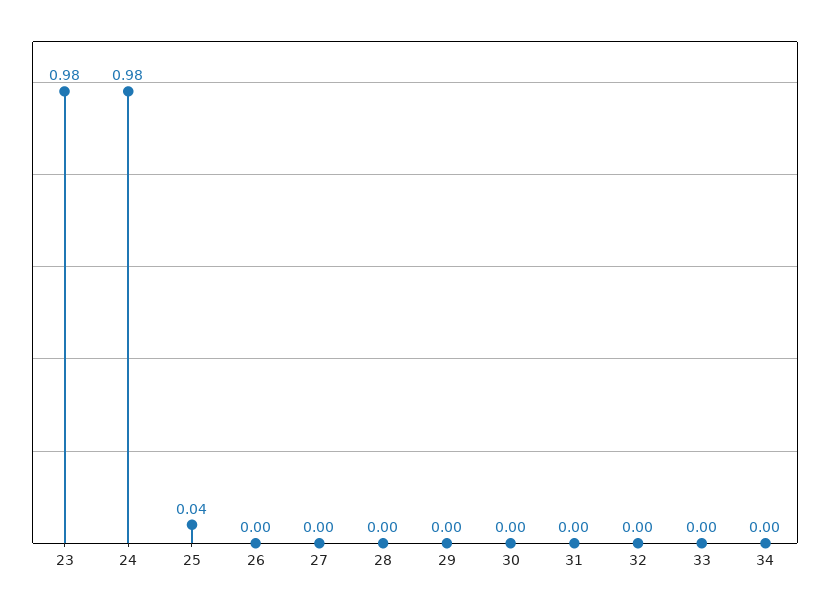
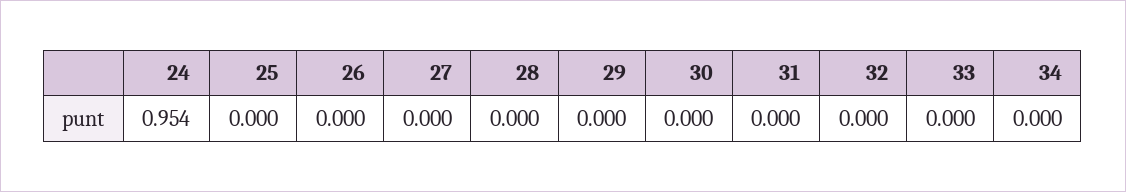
  {
-   "23": 0.98,
-   "24": 0.98,
+   "24": 0.954,
-   "25": 0.04,
+   "25": 0,
    "26": 0,
    "27": 0,
    "28": 0,
    "29": 0,
    "30": 0,
    "31": 0,
    "32": 0,
    "33": 0,
    "34": 0
  }

